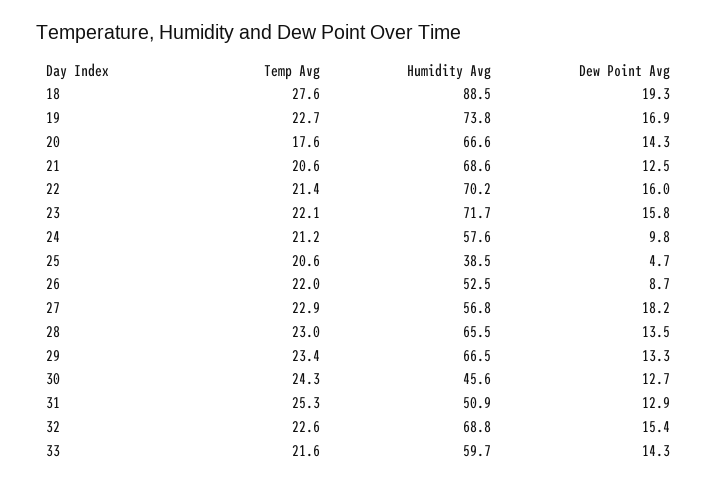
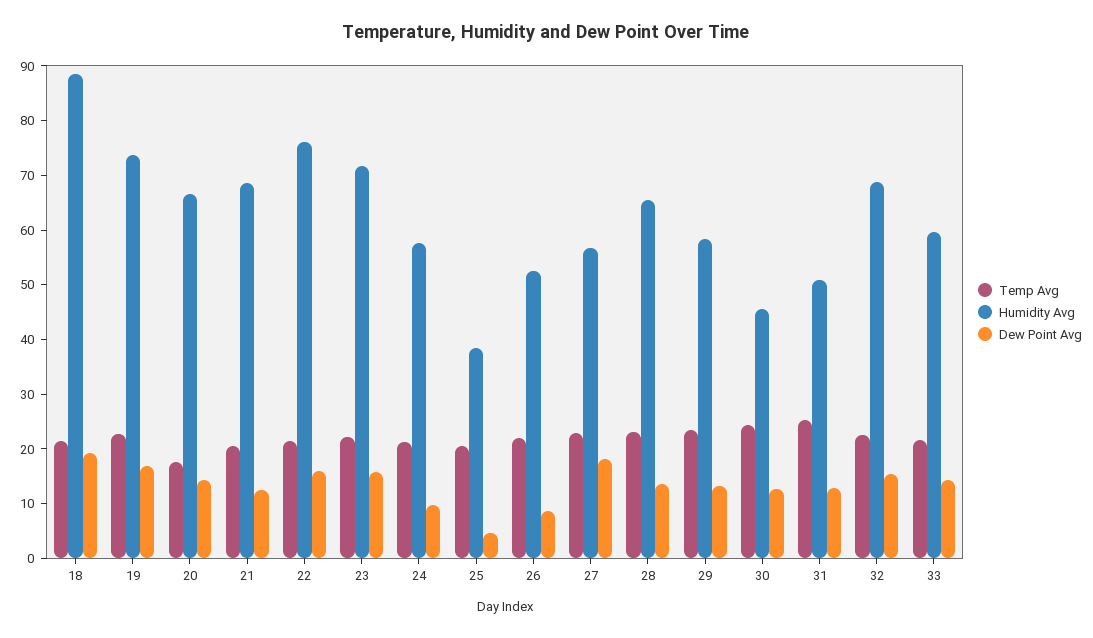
  {
    "Temp Avg": {
-     "18": 27.6,
+     "18": 22,
      "19": 22.7,
      "20": 17.6,
      "21": 20.6,
      "22": 21.4,
      "23": 22.1,
      "24": 21.2,
      "25": 20.6,
      "26": 22,
      "27": 22.9,
      "28": 23,
      "29": 23.4,
      "30": 24.3,
      "31": 25.3,
      "32": 22.6,
      "33": 21.6
    },
    "Humidity Avg": {
      "18": 88.5,
      "19": 73.8,
      "20": 66.6,
      "21": 68.6,
-     "22": 70.2,
+     "22": 76,
      "23": 71.7,
      "24": 57.6,
      "25": 38.5,
      "26": 52.5,
      "27": 56.8,
      "28": 65.5,
-     "29": 66.5,
+     "29": 58,
      "30": 45.6,
      "31": 50.9,
      "32": 68.8,
      "33": 59.7
    },
    "Dew Point Avg": {
      "18": 19.3,
      "19": 16.9,
      "20": 14.3,
      "21": 12.5,
      "22": 16,
      "23": 15.8,
      "24": 9.8,
      "25": 4.7,
      "26": 8.7,
      "27": 18.2,
      "28": 13.5,
      "29": 13.3,
      "30": 12.7,
      "31": 12.9,
      "32": 15.4,
      "33": 14.3
    }
  }

